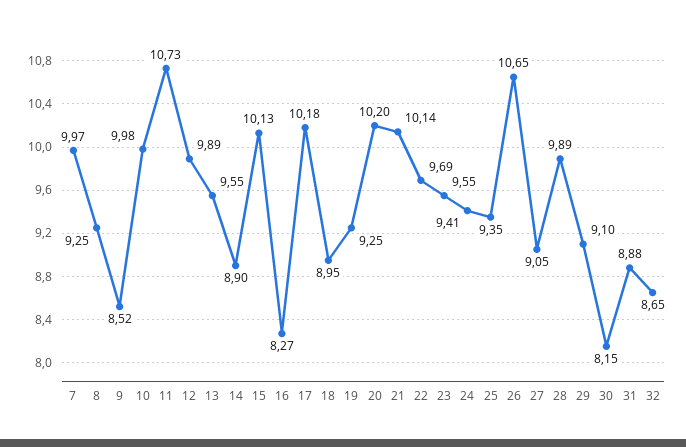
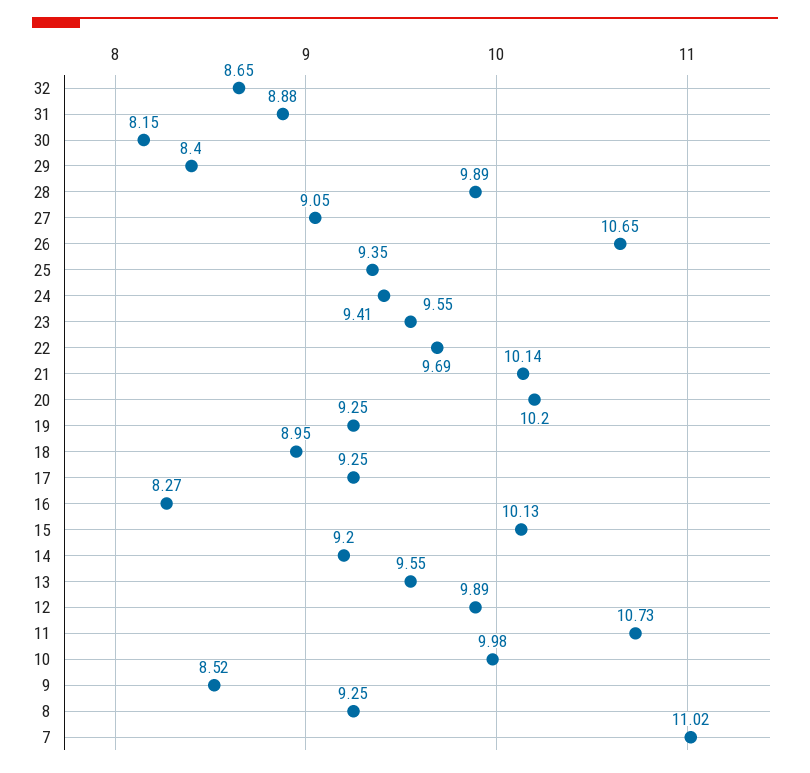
  {
-   "7": 9.97,
+   "7": 11.02,
    "8": 9.25,
    "9": 8.52,
    "10": 9.98,
    "11": 10.73,
    "12": 9.89,
    "13": 9.55,
-   "14": 8.9,
+   "14": 9.2,
    "15": 10.13,
    "16": 8.27,
-   "17": 10.18,
+   "17": 9.25,
    "18": 8.95,
    "19": 9.25,
    "20": 10.2,
    "21": 10.14,
    "22": 9.69,
    "23": 9.55,
    "24": 9.41,
    "25": 9.35,
    "26": 10.65,
    "27": 9.05,
    "28": 9.89,
-   "29": 9.1,
+   "29": 8.4,
    "30": 8.15,
    "31": 8.88,
    "32": 8.65
  }

